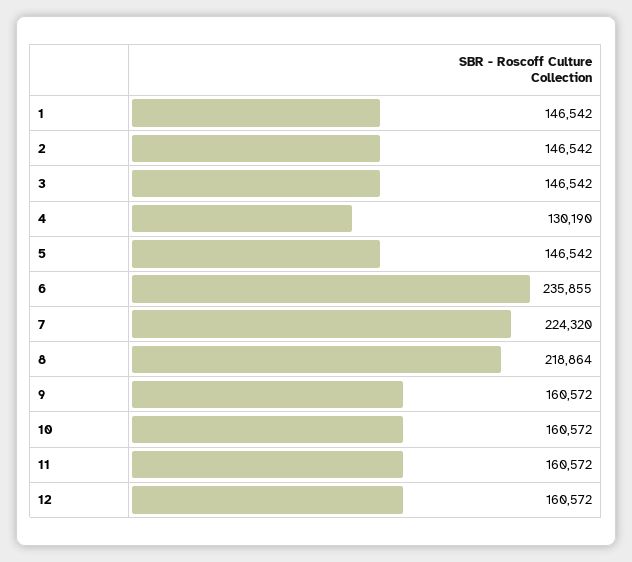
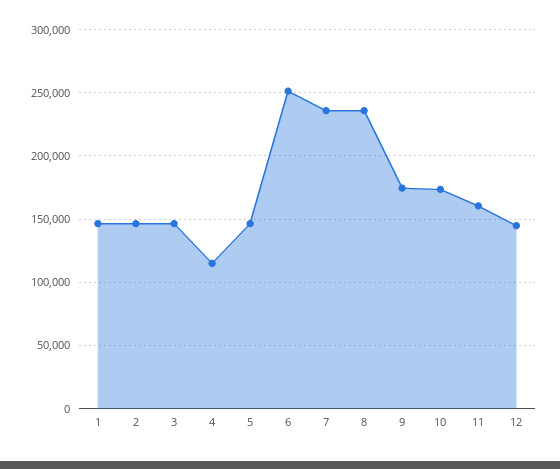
  {
    "1": 146542,
    "2": 146542,
    "3": 146542,
-   "4": 130190,
+   "4": 115000,
    "5": 146542,
-   "6": 235855,
+   "6": 250000,
-   "7": 224320,
+   "7": 235000,
-   "8": 218864,
+   "8": 235000,
-   "9": 160572,
+   "9": 175000,
-   "10": 160572,
+   "10": 175000,
    "11": 160572,
-   "12": 160572
+   "12": 145000
  }

